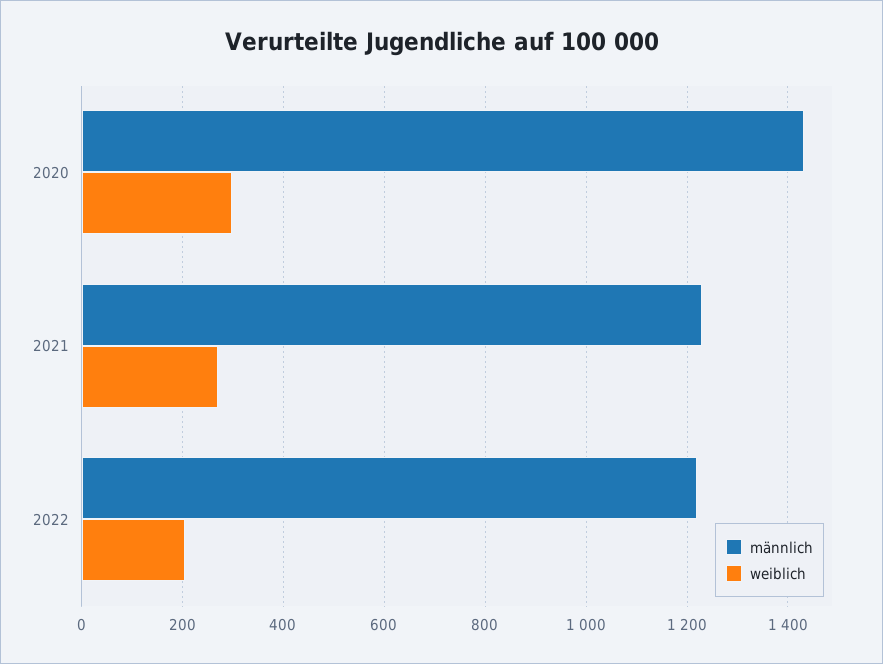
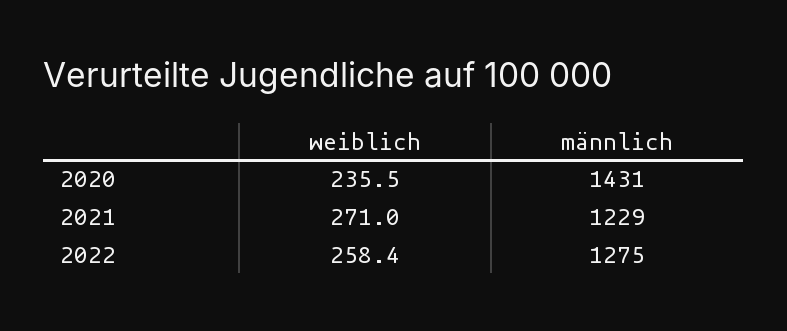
  {
    "männlich": {
      "2020": 1431,
      "2021": 1229,
-     "2022": 1220
+     "2022": 1275
    },
    "weiblich": {
-     "2020": 300,
+     "2020": 235.5,
      "2021": 271,
-     "2022": 200
+     "2022": 258.4
    }
  }

